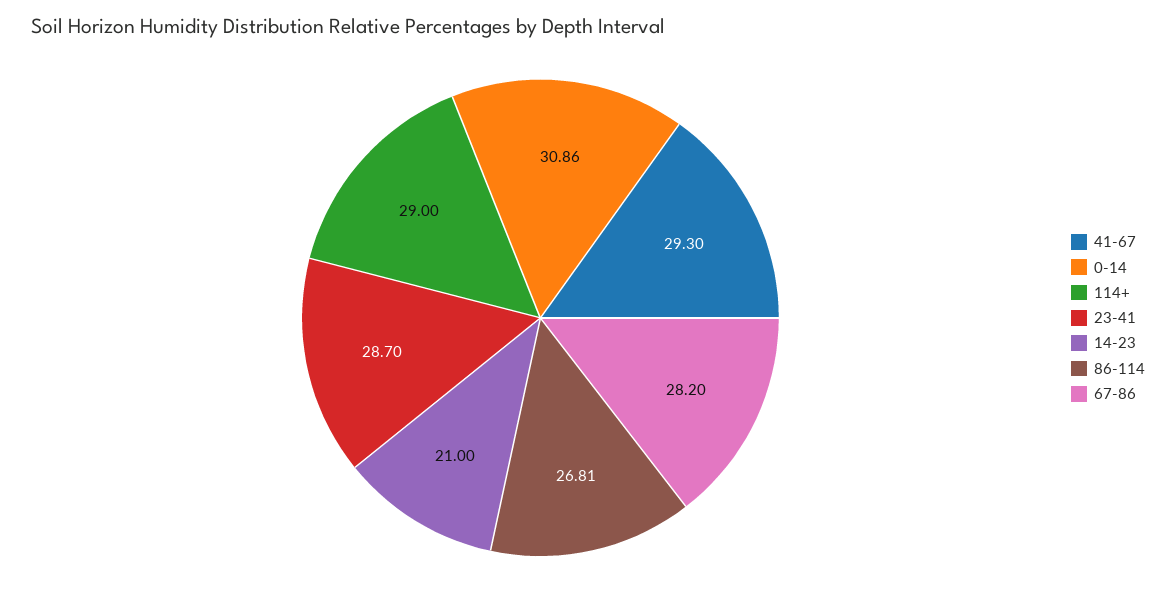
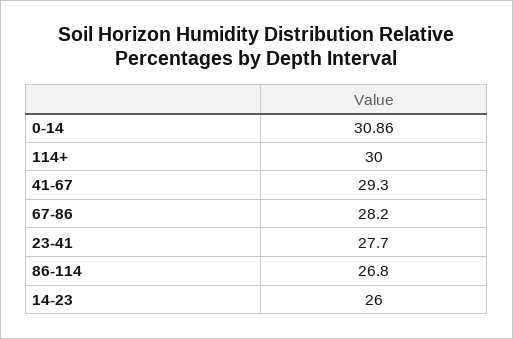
  {
    "41-67": 29.3,
    "0-14": 30.86,
-   "114+": 29,
+   "114+": 30,
-   "23-41": 28.7,
+   "23-41": 27.7,
-   "14-23": 21,
+   "14-23": 26,
-   "86-114": 26.81,
+   "86-114": 26.8,
    "67-86": 28.2
  }

